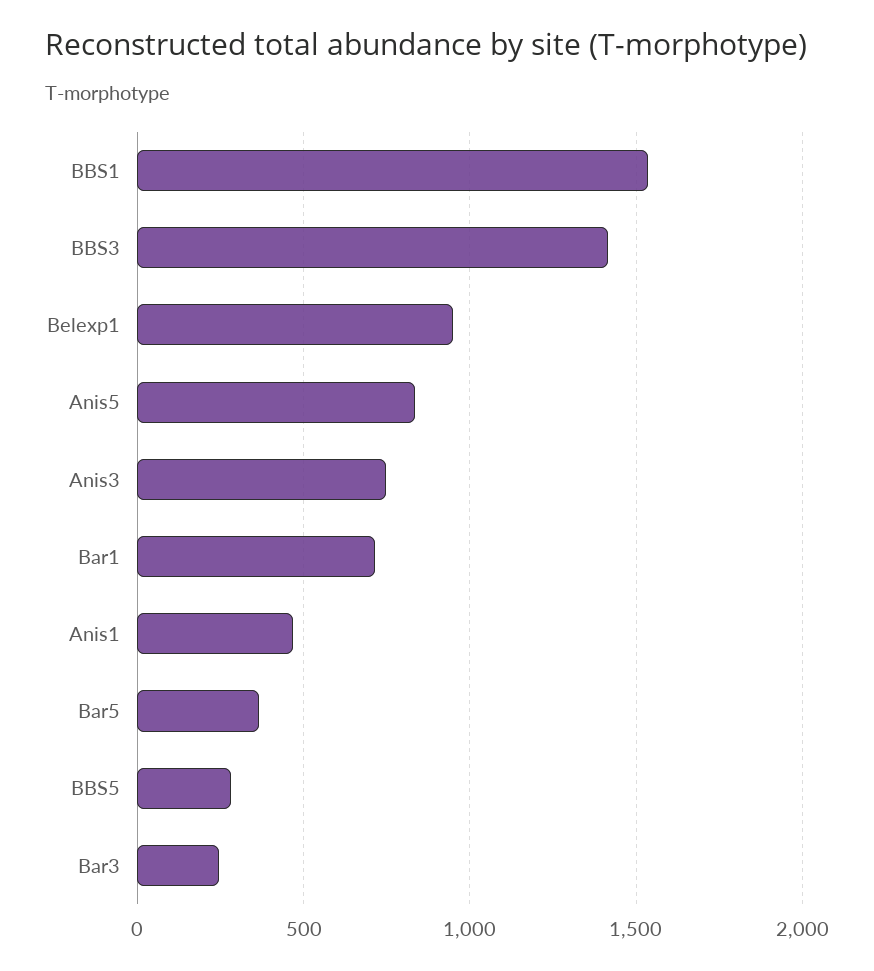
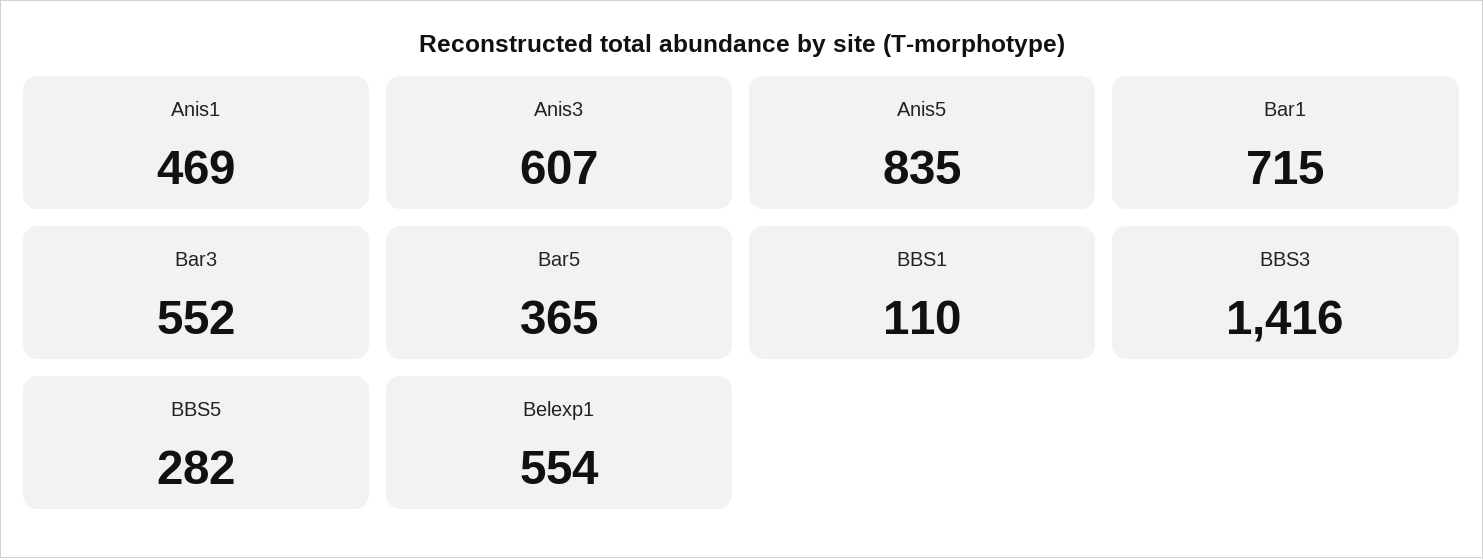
  {
-   "BBS1": 1550,
+   "BBS1": 110,
    "BBS3": 1416,
-   "Belexp1": 950,
+   "Belexp1": 554,
    "Anis5": 835,
-   "Anis3": 750,
+   "Anis3": 607,
    "Bar1": 715,
    "Anis1": 469,
    "Bar5": 365,
    "BBS5": 282,
-   "Bar3": 250
+   "Bar3": 552
  }

